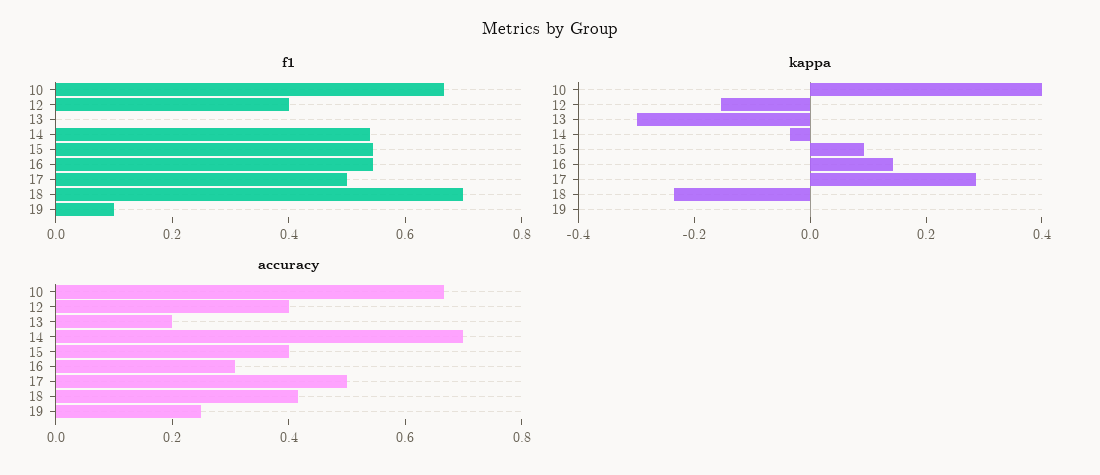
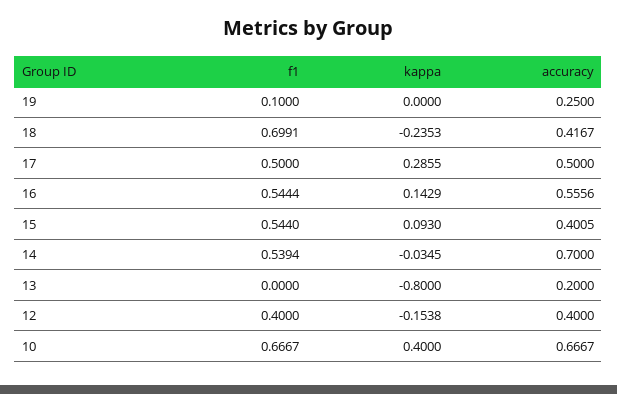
  {
    "f1": {
      "10": 0.6667,
      "12": 0.4,
      "13": 0,
      "14": 0.5394,
      "15": 0.544,
      "16": 0.5444,
      "17": 0.5,
      "18": 0.6991,
      "19": 0.1
    },
    "kappa": {
      "10": 0.4,
      "12": -0.1538,
-     "13": -0.3,
+     "13": -0.8,
      "14": -0.0345,
      "15": 0.093,
      "16": 0.1429,
      "17": 0.2855,
      "18": -0.2353,
      "19": 0
    },
    "accuracy": {
      "10": 0.6667,
      "12": 0.4,
      "13": 0.2,
      "14": 0.7,
      "15": 0.4005,
-     "16": 0.3,
+     "16": 0.5556,
      "17": 0.5,
      "18": 0.4167,
      "19": 0.25
    }
  }

